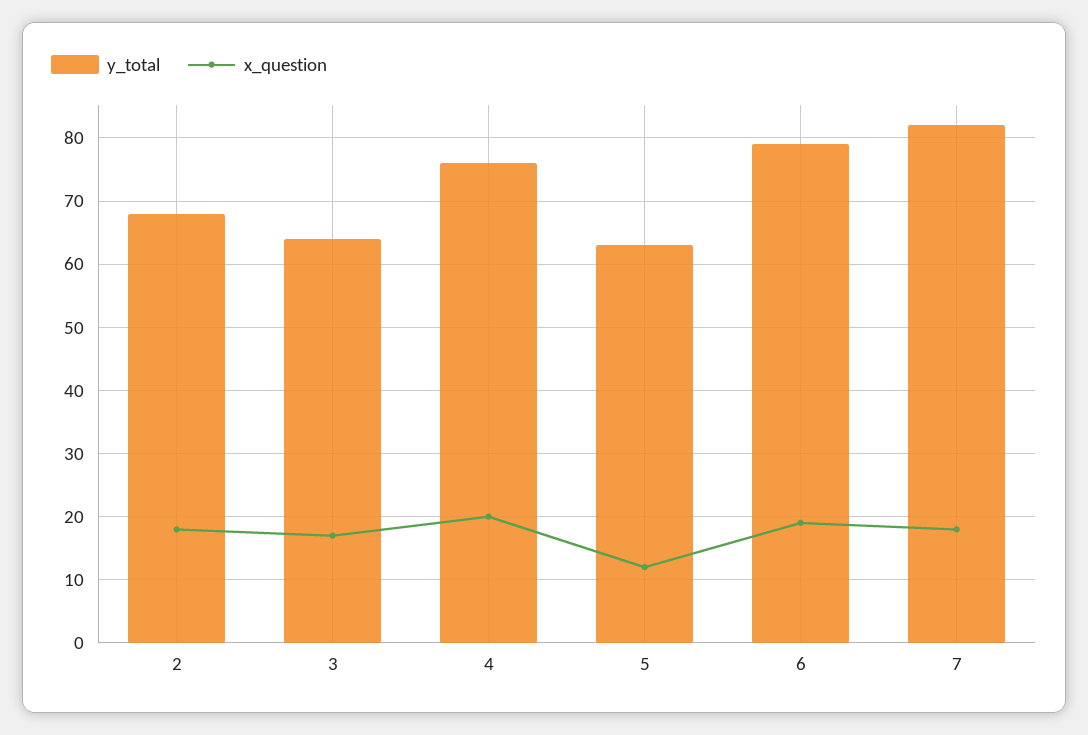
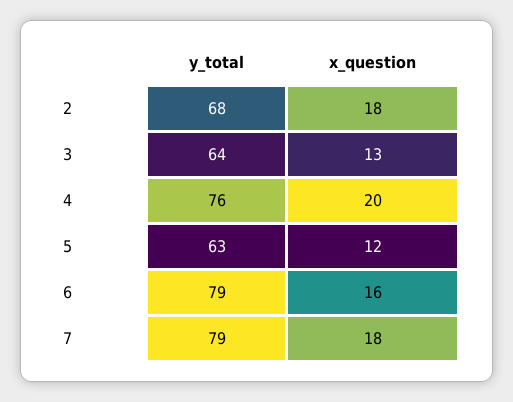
  {
    "y_total": {
      "2": 68,
      "3": 64,
      "4": 76,
      "5": 63,
      "6": 79,
-     "7": 82
+     "7": 79
    },
    "x_question": {
      "2": 18,
-     "3": 17,
+     "3": 13,
      "4": 20,
      "5": 12,
-     "6": 19,
+     "6": 16,
      "7": 18
    }
  }

